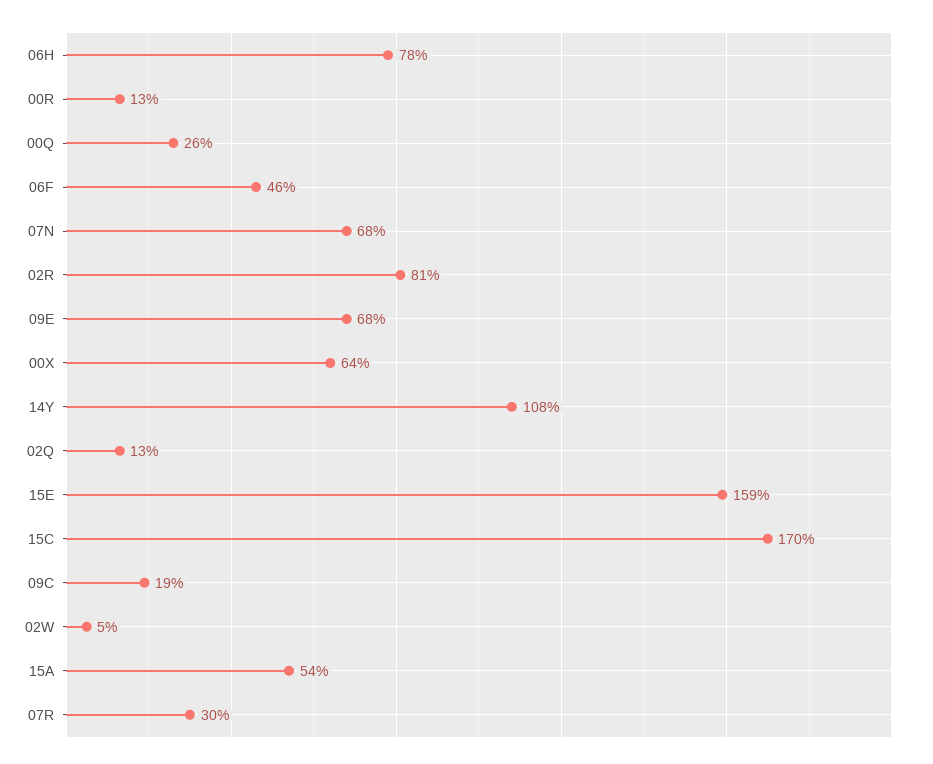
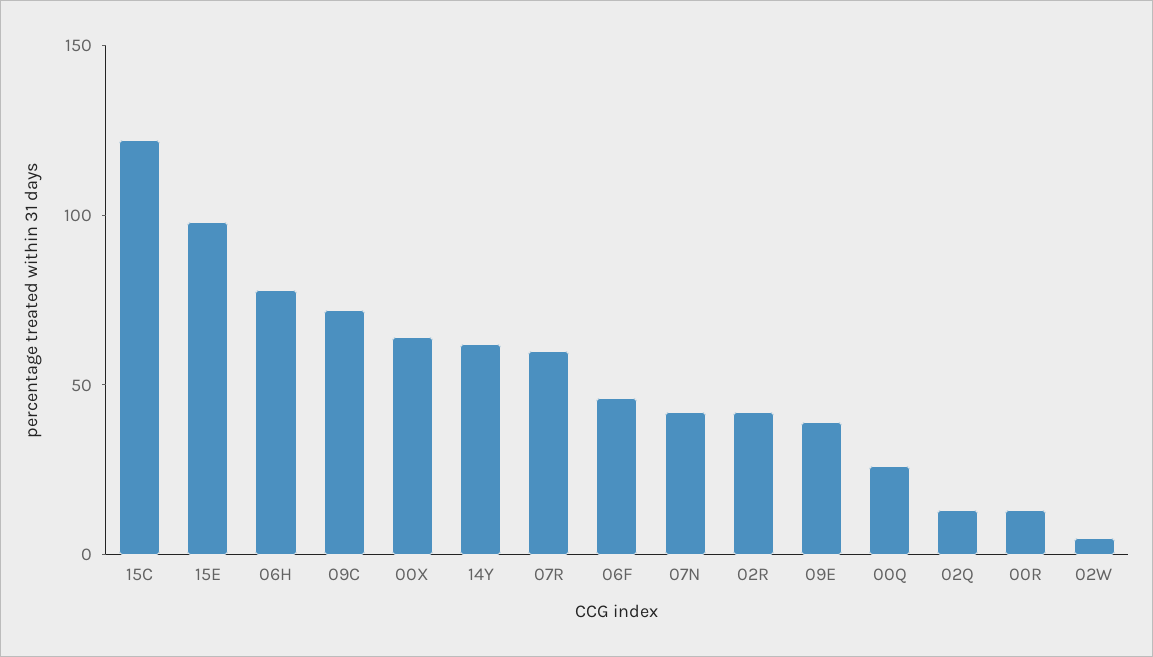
  {
    "06H": 78,
    "00R": 13,
    "00Q": 26,
    "06F": 46,
-   "07N": 68,
+   "07N": 40,
-   "02R": 81,
+   "02R": 40,
-   "09E": 68,
+   "09E": 40,
    "00X": 64,
-   "14Y": 108,
+   "14Y": 60,
    "02Q": 13,
-   "15E": 159,
+   "15E": 100,
-   "15C": 170,
+   "15C": 120,
-   "09C": 19,
+   "09C": 70,
    "02W": 5,
-   "15A": 54,
-   "07R": 30
+   "07R": 60
  }

